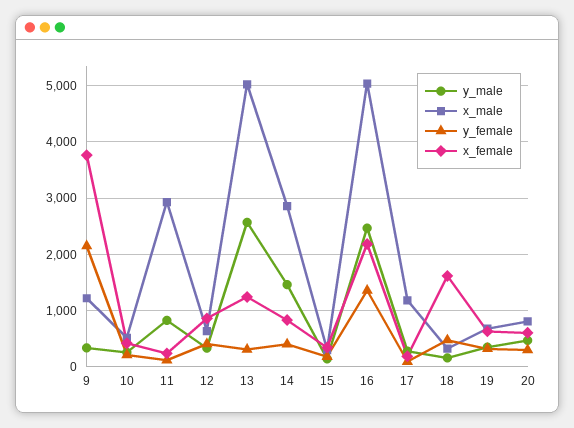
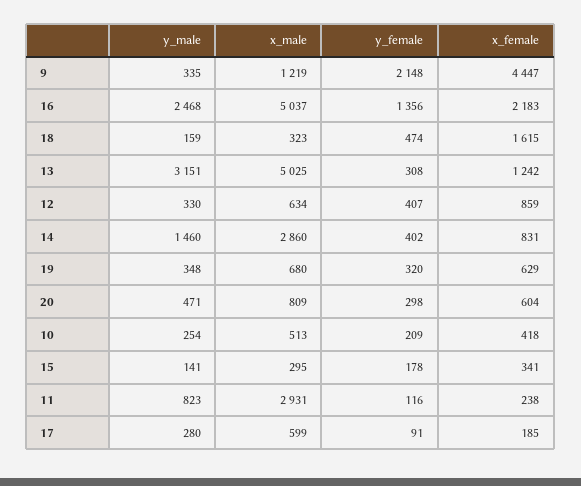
  {
    "y_male": {
      "9": 335,
      "10": 254,
      "11": 823,
      "12": 330,
-     "13": 2600,
+     "13": 3151,
      "14": 1460,
      "15": 141,
      "16": 2468,
      "17": 280,
      "18": 159,
      "19": 348,
      "20": 471
    },
    "x_male": {
      "9": 1219,
      "10": 513,
      "11": 2931,
      "12": 634,
      "13": 5025,
      "14": 2860,
      "15": 295,
      "16": 5037,
-     "17": 1200,
+     "17": 599,
      "18": 323,
      "19": 680,
      "20": 809
    },
    "y_female": {
      "9": 2148,
      "10": 209,
      "11": 116,
      "12": 407,
      "13": 308,
      "14": 402,
      "15": 178,
      "16": 1356,
      "17": 91,
      "18": 474,
      "19": 320,
      "20": 298
    },
    "x_female": {
-     "9": 3800,
+     "9": 4447,
      "10": 418,
      "11": 238,
      "12": 859,
      "13": 1242,
      "14": 831,
      "15": 341,
      "16": 2183,
      "17": 185,
      "18": 1615,
      "19": 629,
      "20": 604
    }
  }

